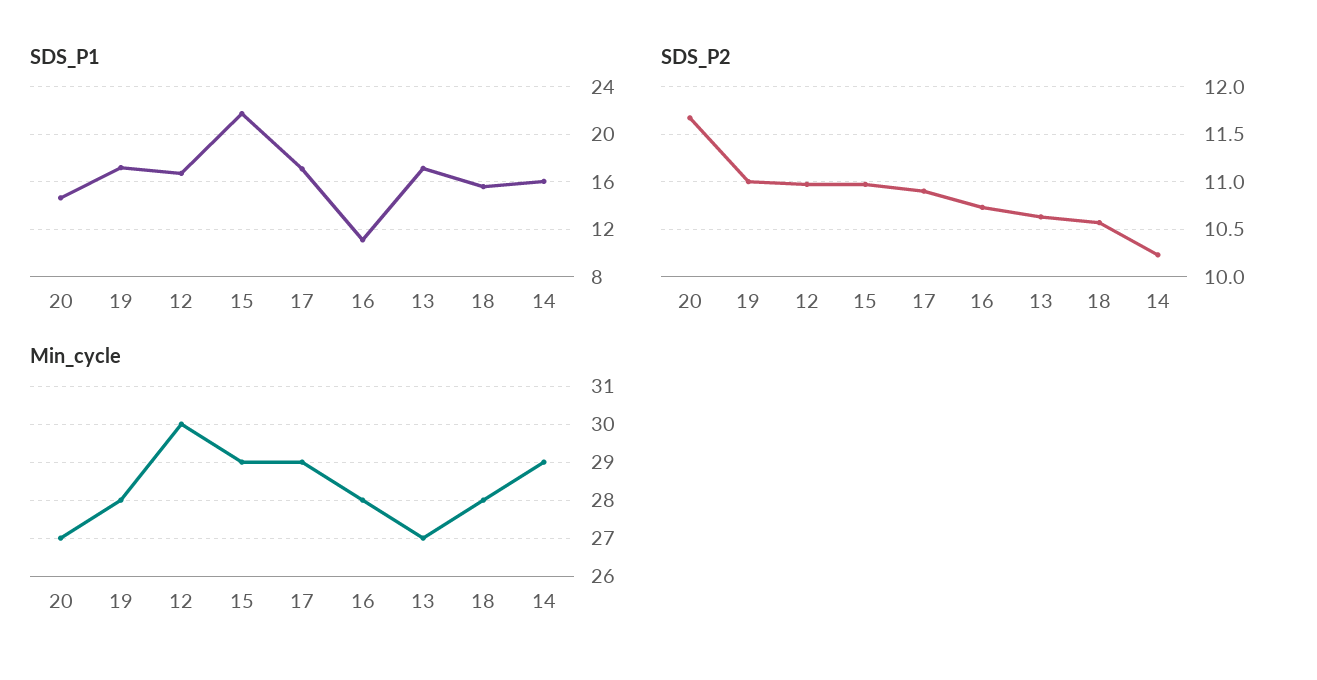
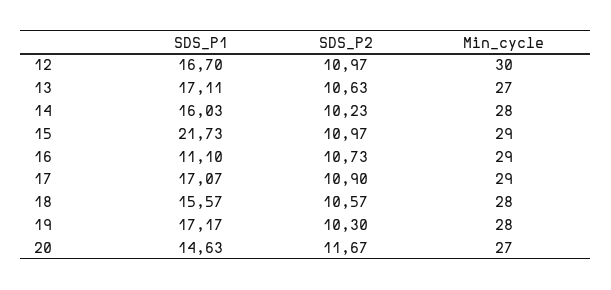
  {
    "SDS_P1": {
      "20": 14.63,
      "19": 17.17,
      "12": 16.7,
      "15": 21.73,
      "17": 17.07,
      "16": 11.1,
      "13": 17.11,
      "18": 15.57,
      "14": 16.03
    },
    "SDS_P2": {
      "20": 11.67,
-     "19": 11,
+     "19": 10.3,
      "12": 10.97,
      "15": 10.97,
      "17": 10.9,
      "16": 10.73,
      "13": 10.63,
      "18": 10.57,
      "14": 10.23
    },
    "Min_cycle": {
      "20": 27,
      "19": 28,
      "12": 30,
      "15": 29,
      "17": 29,
-     "16": 28,
+     "16": 29,
      "13": 27,
      "18": 28,
-     "14": 29
+     "14": 28
    }
  }

